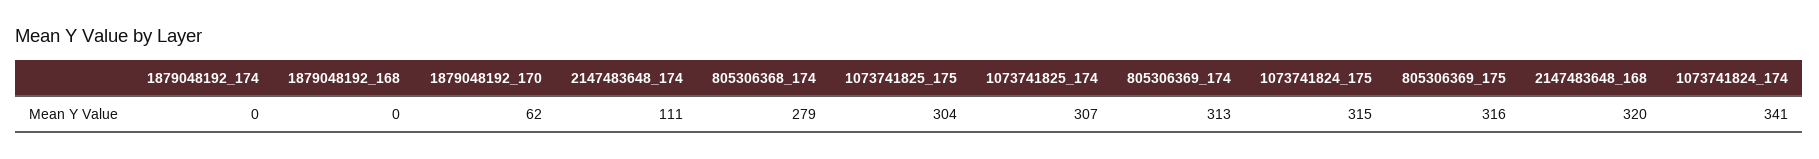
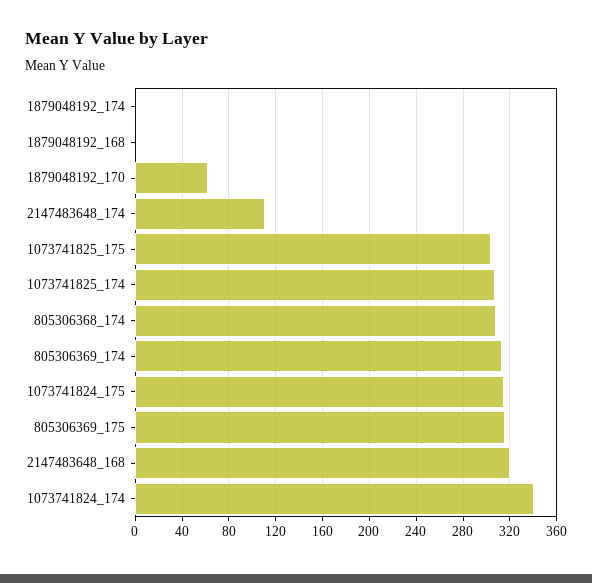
  {
    "1879048192_174": 0,
    "1879048192_168": 0,
    "1879048192_170": 62,
    "2147483648_174": 111,
-   "805306368_174": 279,
+   "805306368_174": 310,
    "1073741825_175": 304,
    "1073741825_174": 307,
    "805306369_174": 313,
    "1073741824_175": 315,
    "805306369_175": 316,
    "2147483648_168": 320,
    "1073741824_174": 341
  }

